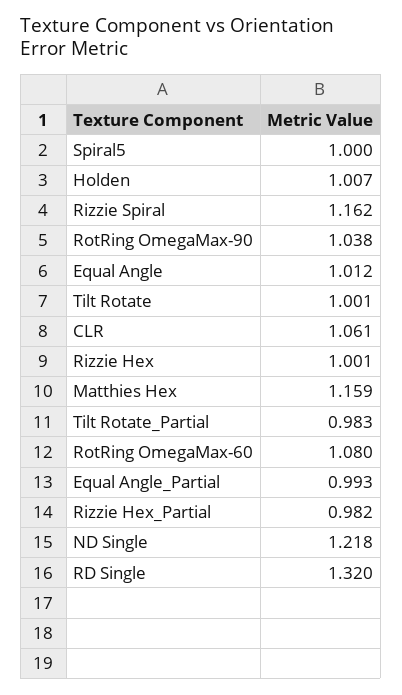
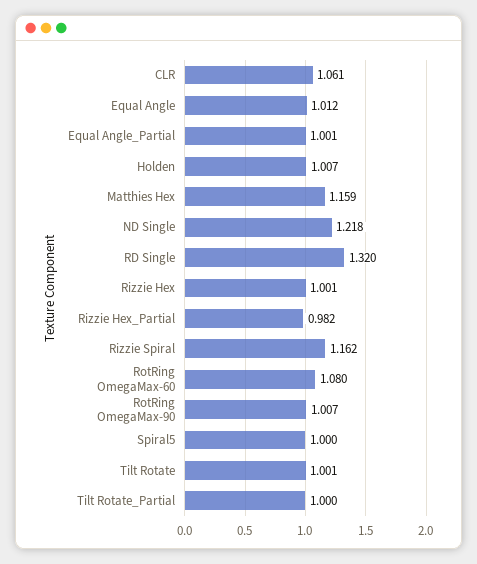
  {
    "Spiral5": 1,
    "Holden": 1.007,
    "Rizzie Spiral": 1.162,
-   "RotRing OmegaMax-90": 1.038,
+   "RotRing OmegaMax-90": 1.007,
    "Equal Angle": 1.012,
    "Tilt Rotate": 1.001,
    "CLR": 1.061,
    "Rizzie Hex": 1.001,
    "Matthies Hex": 1.159,
-   "Tilt Rotate_Partial": 0.983,
+   "Tilt Rotate_Partial": 1,
    "RotRing OmegaMax-60": 1.08,
-   "Equal Angle_Partial": 0.993,
+   "Equal Angle_Partial": 1.001,
    "Rizzie Hex_Partial": 0.982,
    "ND Single": 1.218,
    "RD Single": 1.32
  }

